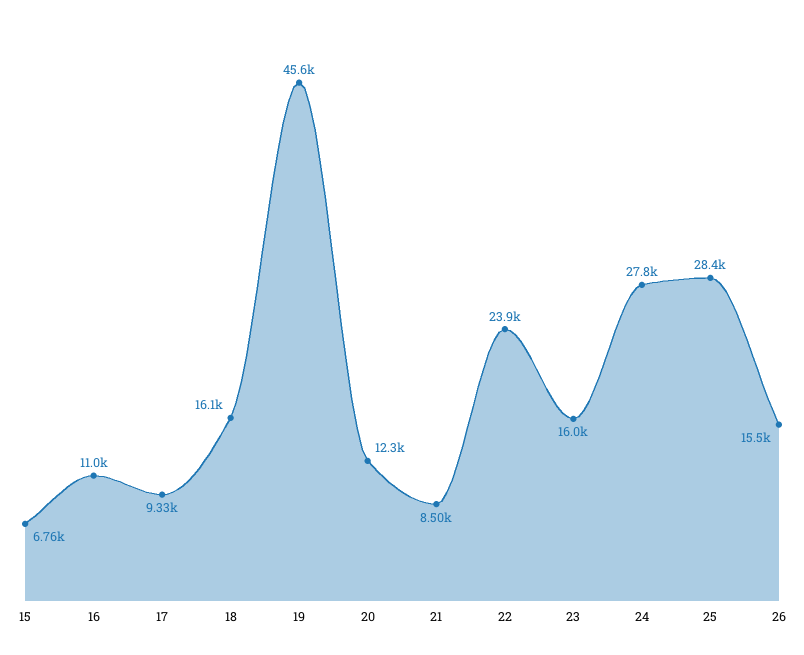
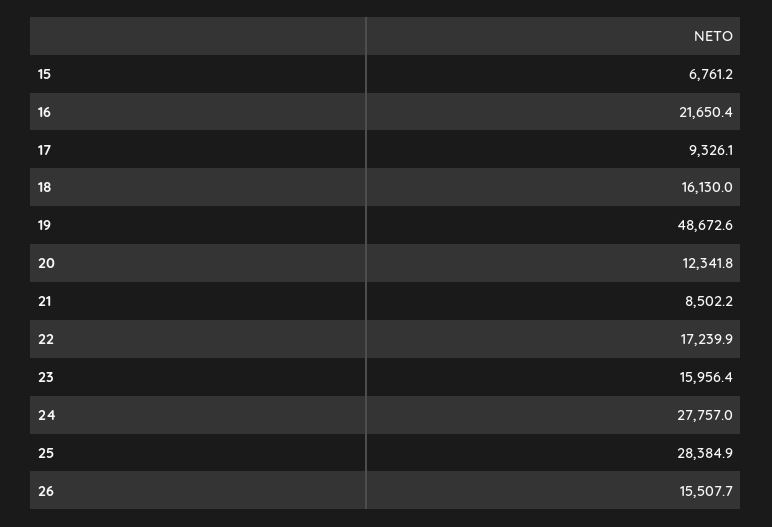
  {
    "15": 6761.2,
-   "16": 11000,
+   "16": 21650.4,
    "17": 9326.1,
    "18": 16130,
-   "19": 45600,
+   "19": 48672.6,
    "20": 12341.8,
    "21": 8502.2,
-   "22": 23900,
+   "22": 17239.9,
    "23": 15956.4,
    "24": 27757,
    "25": 28384.9,
    "26": 15507.7
  }

